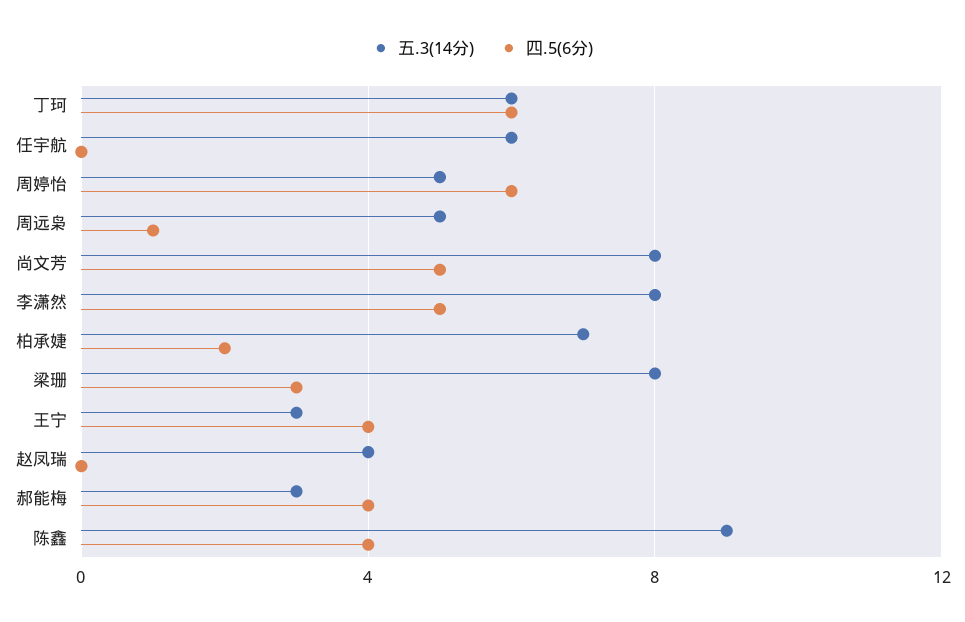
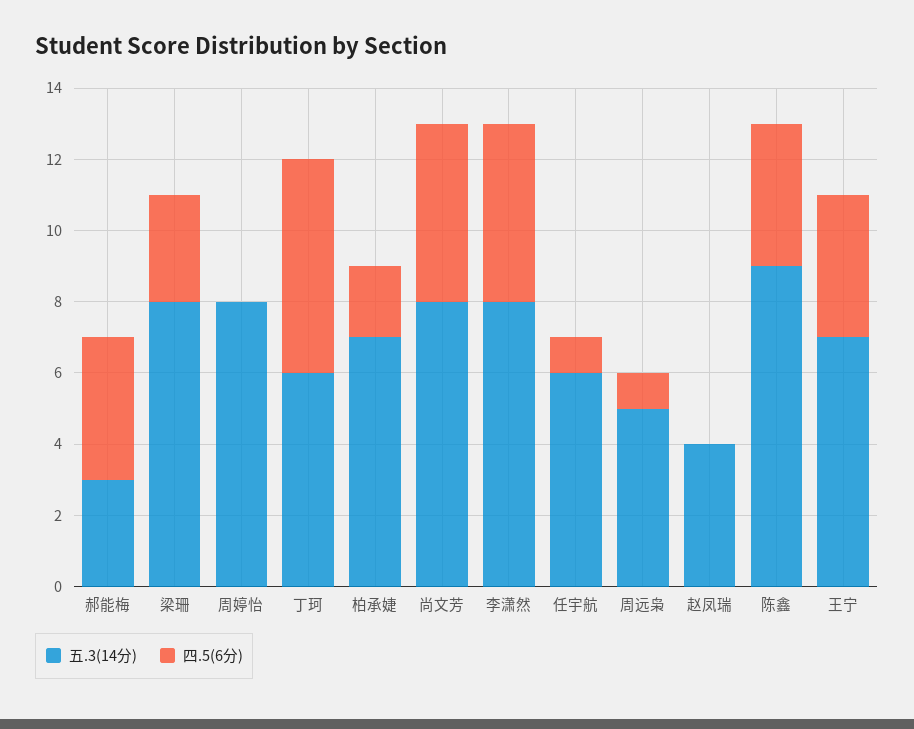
  {
    "五.3(14分)": {
      "丁珂": 6,
      "任宇航": 6,
-     "周婷怡": 5,
+     "周婷怡": 8,
      "周远枭": 5,
      "尚文芳": 8,
      "李潇然": 8,
      "柏承婕": 7,
      "梁珊": 8,
-     "王宁": 3,
+     "王宁": 7,
      "赵凤瑞": 4,
      "郝能梅": 3,
      "陈鑫": 9
    },
    "四.5(6分)": {
      "丁珂": 6,
-     "任宇航": 0,
+     "任宇航": 1,
-     "周婷怡": 6,
+     "周婷怡": 0,
      "周远枭": 1,
      "尚文芳": 5,
      "李潇然": 5,
      "柏承婕": 2,
      "梁珊": 3,
      "王宁": 4,
      "赵凤瑞": 0,
      "郝能梅": 4,
      "陈鑫": 4
    }
  }

